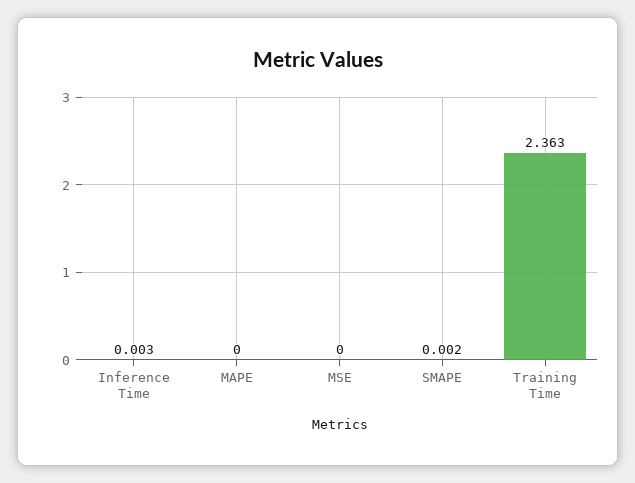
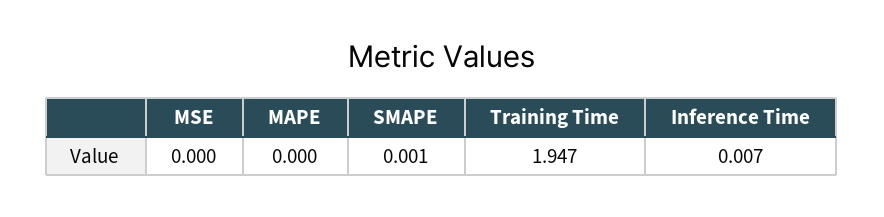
  {
-   "Inference Time": 0.003,
+   "Inference Time": 0.007,
    "MAPE": 0,
    "MSE": 0,
-   "SMAPE": 0.002,
+   "SMAPE": 0.001,
-   "Training Time": 2.363
+   "Training Time": 1.947
  }

